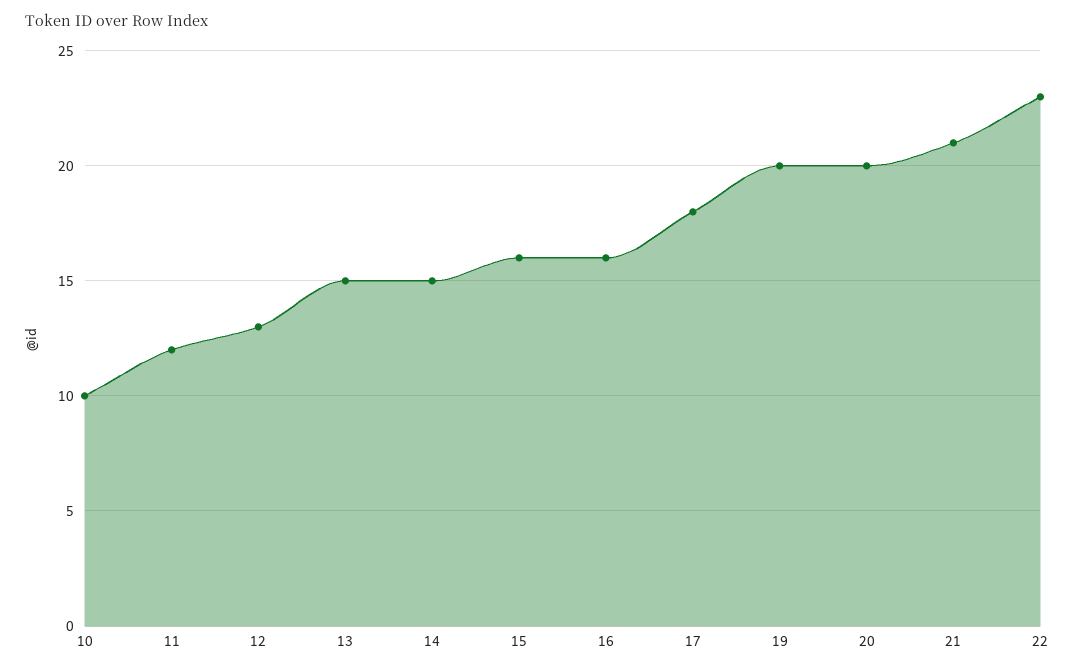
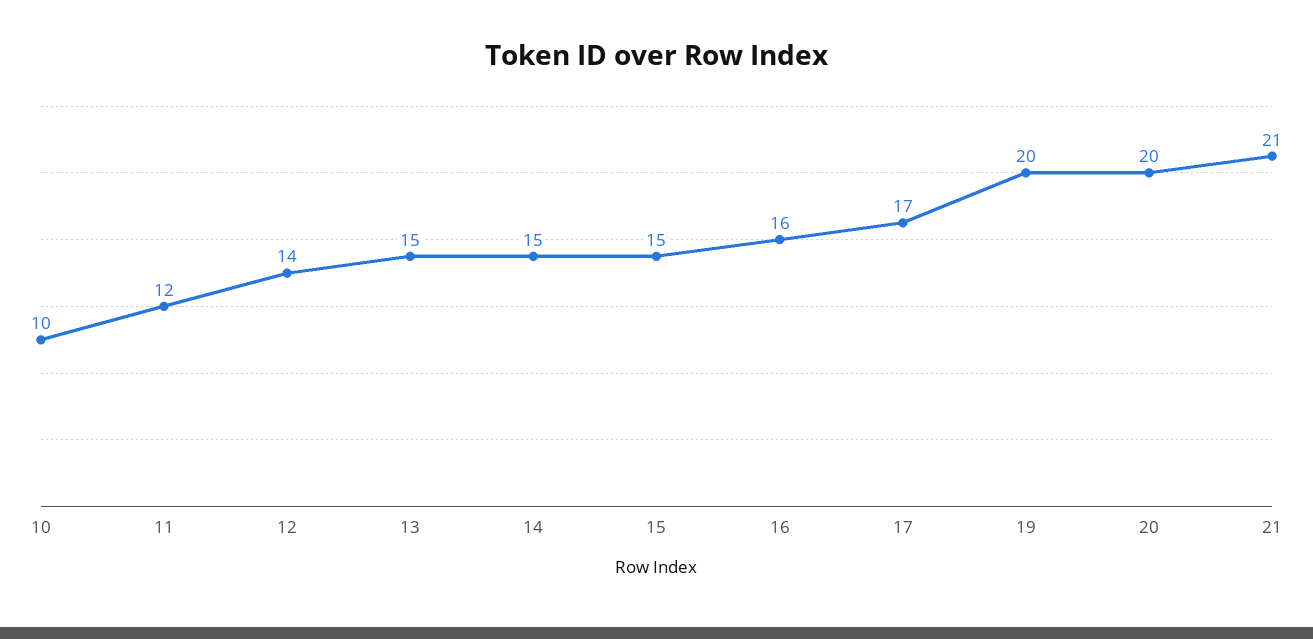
  {
    "10": 10,
    "11": 12,
-   "12": 13,
+   "12": 14,
    "13": 15,
    "14": 15,
-   "15": 16,
+   "15": 15,
    "16": 16,
-   "17": 18,
+   "17": 17,
    "19": 20,
    "20": 20,
-   "21": 21,
+   "21": 21
-   "22": 23
  }

